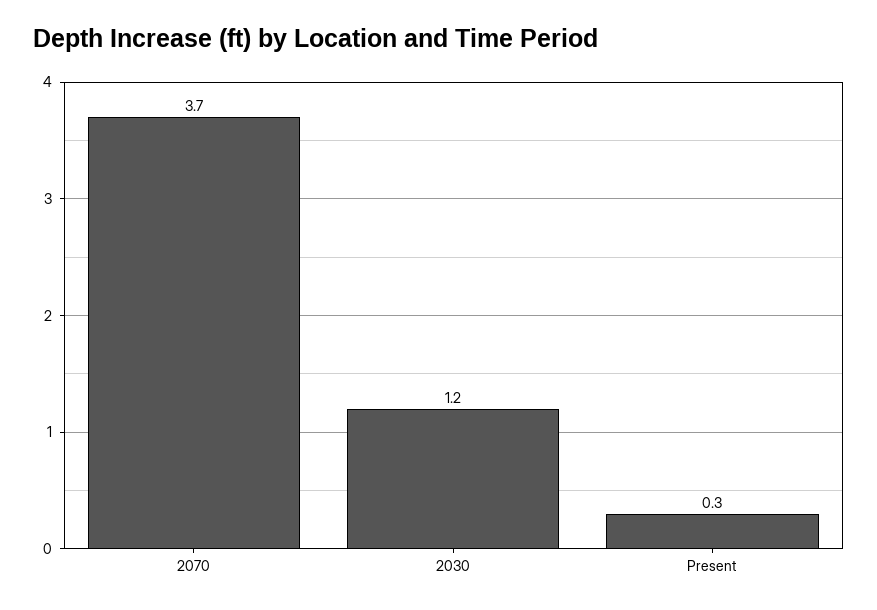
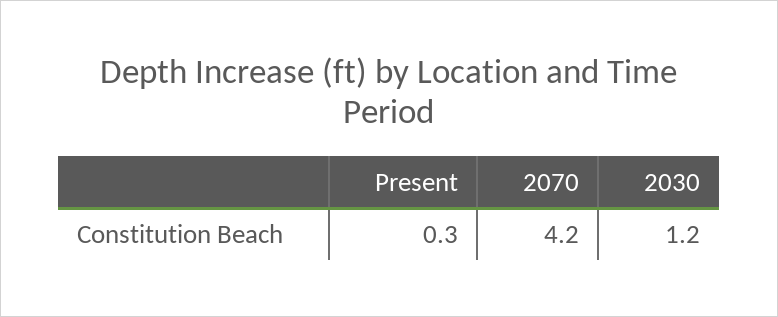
  {
-   "2070": 3.7,
+   "2070": 4.2,
    "2030": 1.2,
    "Present": 0.3
  }

